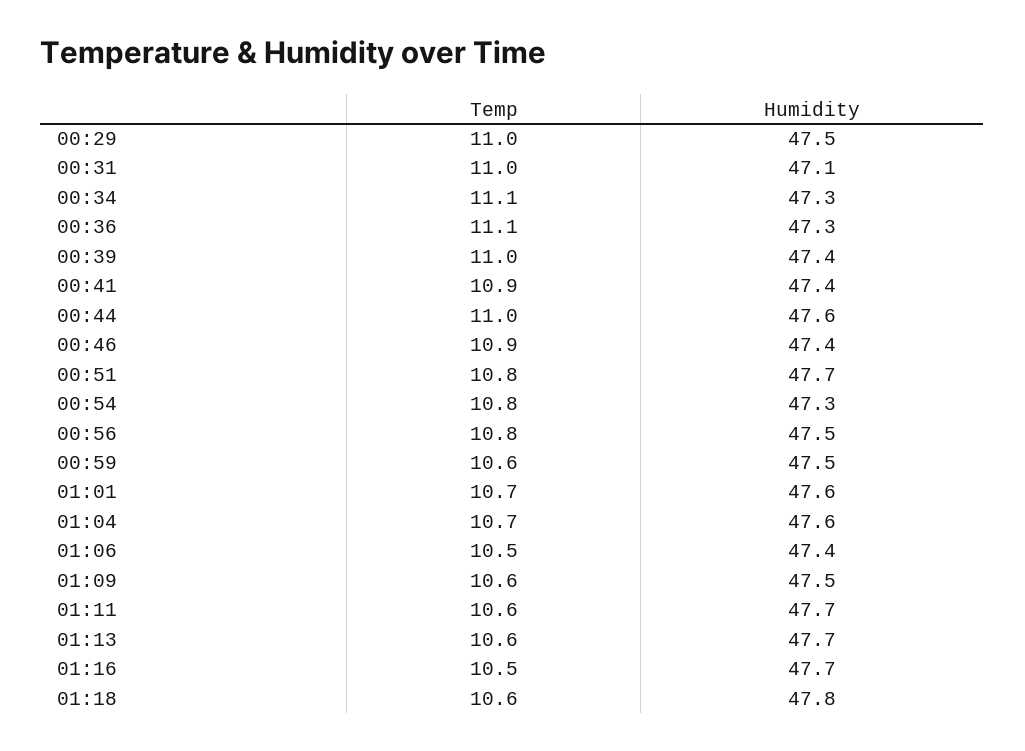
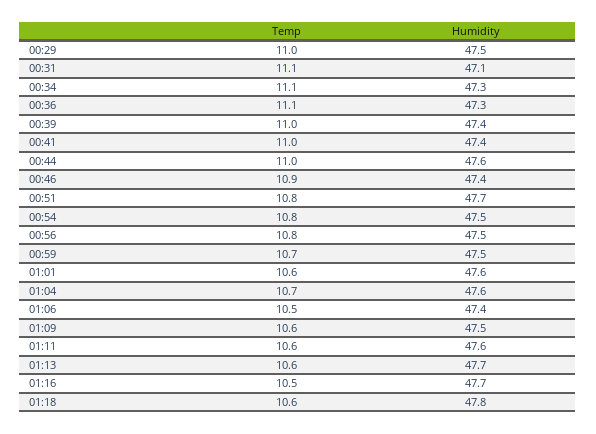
  {
    "Temp": {
      "00:29": 11,
-     "00:31": 11,
+     "00:31": 11.1,
      "00:34": 11.1,
      "00:36": 11.1,
      "00:39": 11,
-     "00:41": 10.9,
+     "00:41": 11,
      "00:44": 11,
      "00:46": 10.9,
      "00:51": 10.8,
      "00:54": 10.8,
      "00:56": 10.8,
-     "00:59": 10.6,
+     "00:59": 10.7,
-     "01:01": 10.7,
+     "01:01": 10.6,
      "01:04": 10.7,
      "01:06": 10.5,
      "01:09": 10.6,
      "01:11": 10.6,
      "01:13": 10.6,
      "01:16": 10.5,
      "01:18": 10.6
    },
    "Humidity": {
      "00:29": 47.5,
      "00:31": 47.1,
      "00:34": 47.3,
      "00:36": 47.3,
      "00:39": 47.4,
      "00:41": 47.4,
      "00:44": 47.6,
      "00:46": 47.4,
      "00:51": 47.7,
-     "00:54": 47.3,
+     "00:54": 47.5,
      "00:56": 47.5,
      "00:59": 47.5,
      "01:01": 47.6,
      "01:04": 47.6,
      "01:06": 47.4,
      "01:09": 47.5,
-     "01:11": 47.7,
+     "01:11": 47.6,
      "01:13": 47.7,
      "01:16": 47.7,
      "01:18": 47.8
    }
  }

